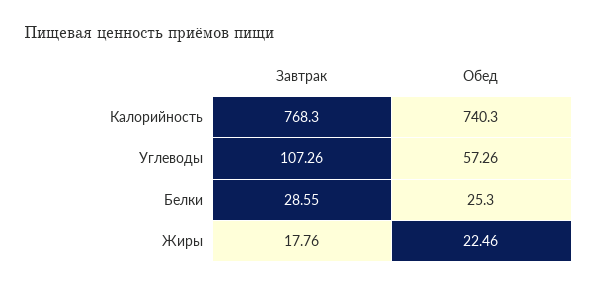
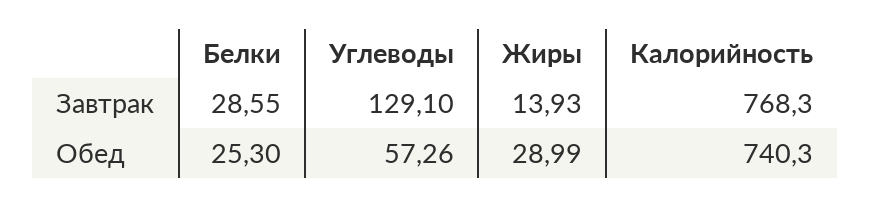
  {
    "Завтрак": {
      "Калорийность": 768.3,
-     "Углеводы": 107.26,
+     "Углеводы": 129.1,
      "Белки": 28.55,
-     "Жиры": 17.76
+     "Жиры": 13.93
    },
    "Обед": {
      "Калорийность": 740.3,
      "Углеводы": 57.26,
      "Белки": 25.3,
-     "Жиры": 22.46
+     "Жиры": 28.99
    }
  }

